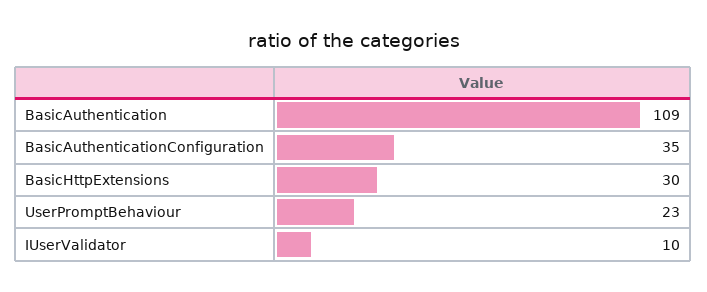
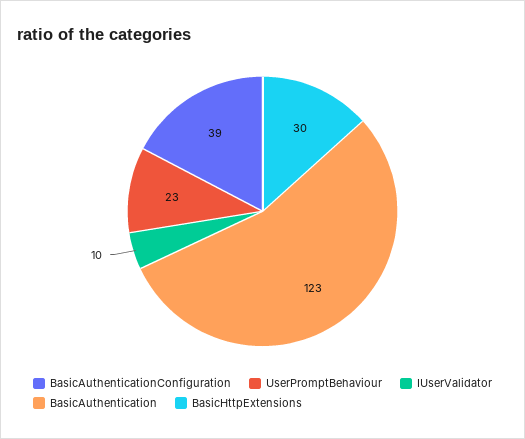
  {
-   "BasicAuthentication": 109,
+   "BasicAuthentication": 123,
-   "BasicAuthenticationConfiguration": 35,
+   "BasicAuthenticationConfiguration": 39,
    "BasicHttpExtensions": 30,
    "UserPromptBehaviour": 23,
    "IUserValidator": 10
  }

